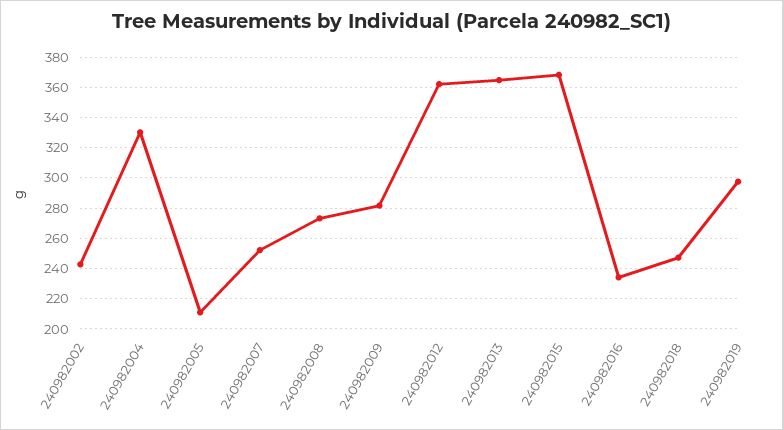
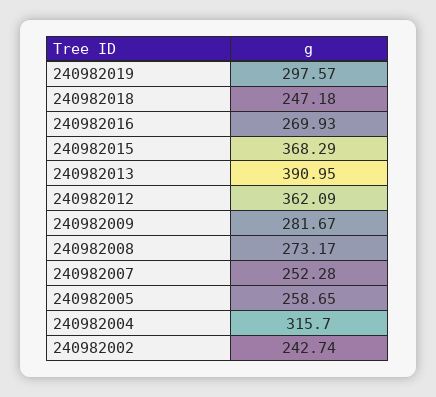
  {
    "240982002": 242.74,
-   "240982004": 330,
+   "240982004": 315.7,
-   "240982005": 210,
+   "240982005": 258.65,
    "240982007": 252.28,
    "240982008": 273.17,
    "240982009": 281.67,
    "240982012": 362.09,
-   "240982013": 365,
+   "240982013": 390.95,
    "240982015": 368.29,
-   "240982016": 235,
+   "240982016": 269.93,
    "240982018": 247.18,
    "240982019": 297.57
  }

